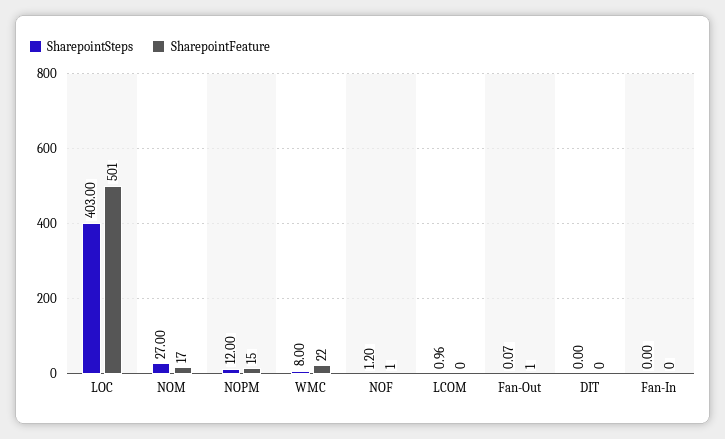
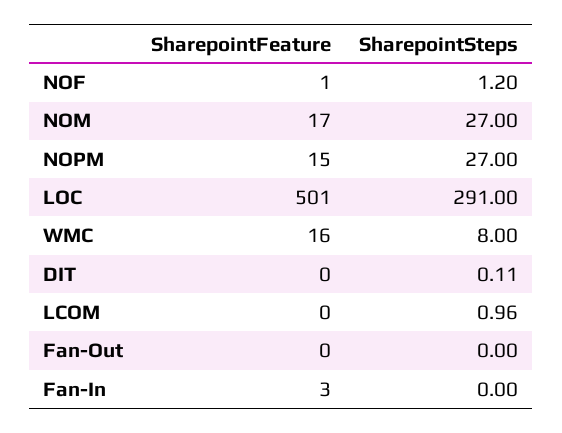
  {
    "SharepointSteps": {
-     "LOC": 403,
+     "LOC": 291,
      "NOM": 27,
-     "NOPM": 12,
+     "NOPM": 27,
      "WMC": 8,
      "NOF": 1.2,
      "LCOM": 0.96,
-     "Fan-Out": 0.07,
+     "Fan-Out": 0,
-     "DIT": 0,
+     "DIT": 0.11,
      "Fan-In": 0
    },
    "SharepointFeature": {
      "LOC": 501,
      "NOM": 17,
      "NOPM": 15,
-     "WMC": 22,
+     "WMC": 16,
      "NOF": 1,
      "LCOM": 0,
-     "Fan-Out": 1,
+     "Fan-Out": 0,
      "DIT": 0,
-     "Fan-In": 0
+     "Fan-In": 3
    }
  }

